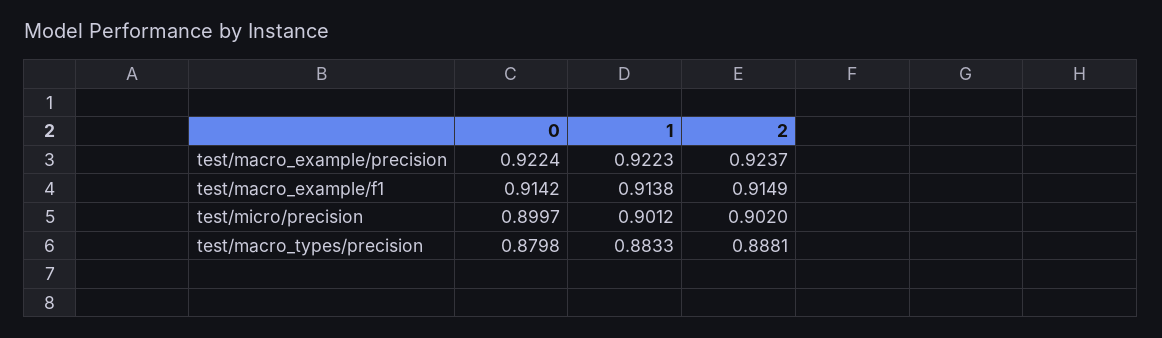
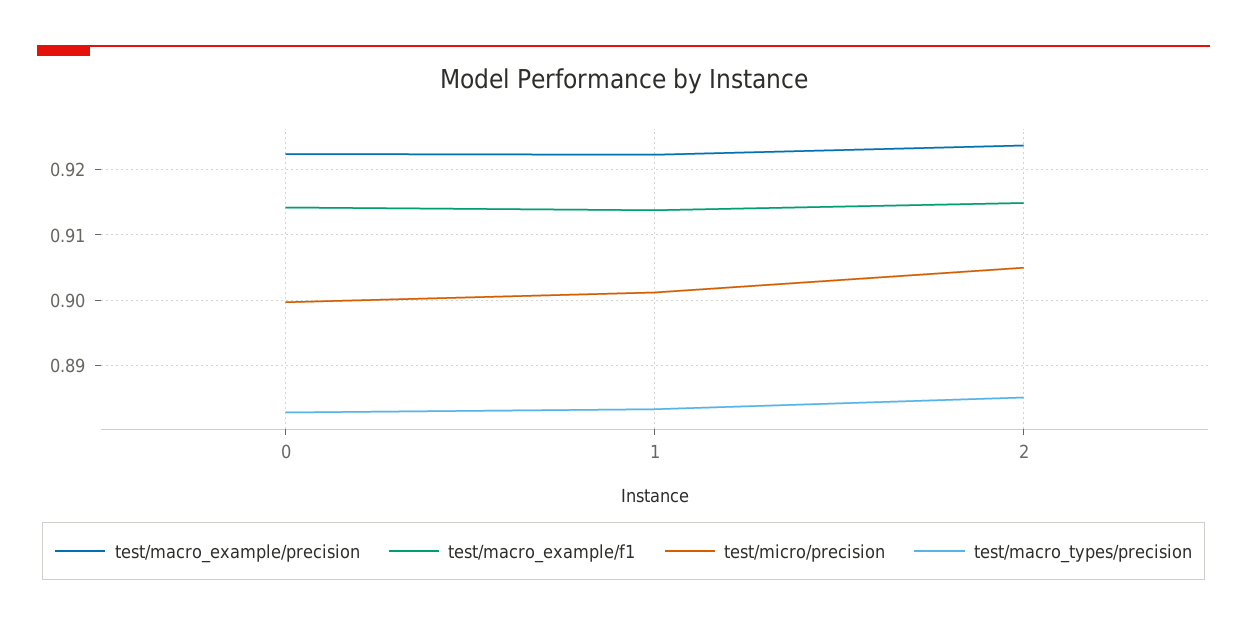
  {
    "test/macro_example/precision": {
      "0": 0.9224,
      "1": 0.9223,
      "2": 0.9237
    },
    "test/macro_example/f1": {
      "0": 0.9142,
      "1": 0.9138,
      "2": 0.9149
    },
    "test/micro/precision": {
      "0": 0.8997,
      "1": 0.9012,
-     "2": 0.902
+     "2": 0.905
    },
    "test/macro_types/precision": {
-     "0": 0.8798,
+     "0": 0.883,
      "1": 0.8833,
-     "2": 0.8881
+     "2": 0.885
    }
  }

